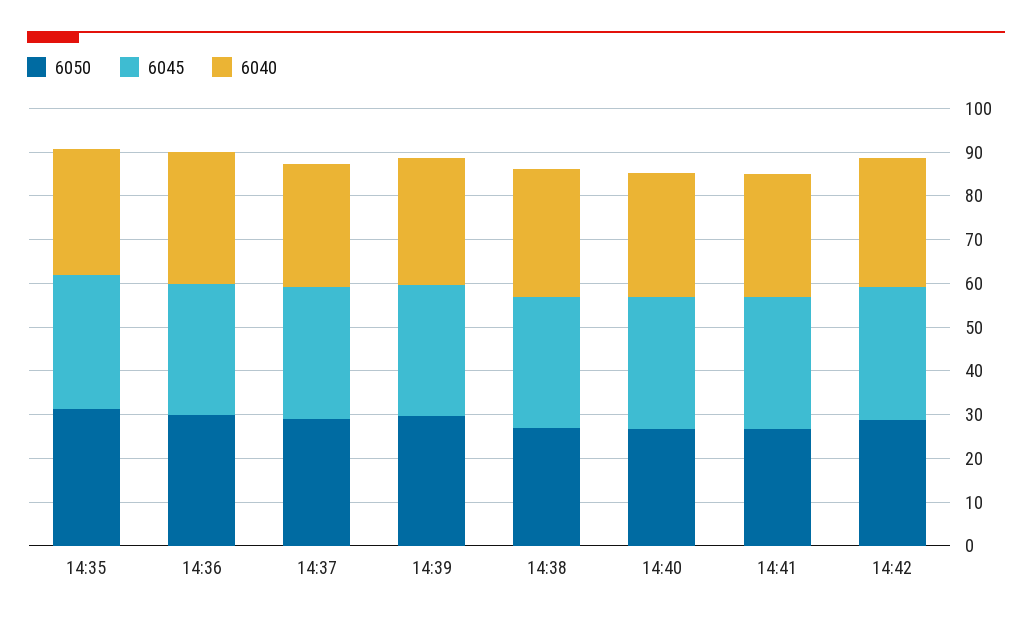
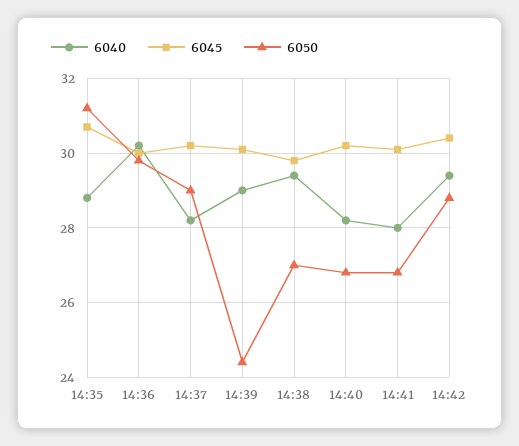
  {
    "6050": {
      "14:35": 31,
      "14:36": 30,
      "14:37": 29,
-     "14:39": 30,
+     "14:39": 24.5,
      "14:38": 27,
      "14:40": 27,
      "14:41": 27,
      "14:42": 29
    },
    "6045": {
      "14:35": 30.5,
      "14:36": 30,
      "14:37": 30,
      "14:39": 30,
      "14:38": 30,
      "14:40": 30,
      "14:41": 30,
      "14:42": 30.5
    },
    "6040": {
      "14:35": 29,
      "14:36": 30,
      "14:37": 28,
      "14:39": 29,
      "14:38": 29.5,
      "14:40": 28,
      "14:41": 28,
      "14:42": 29.5
    }
  }

